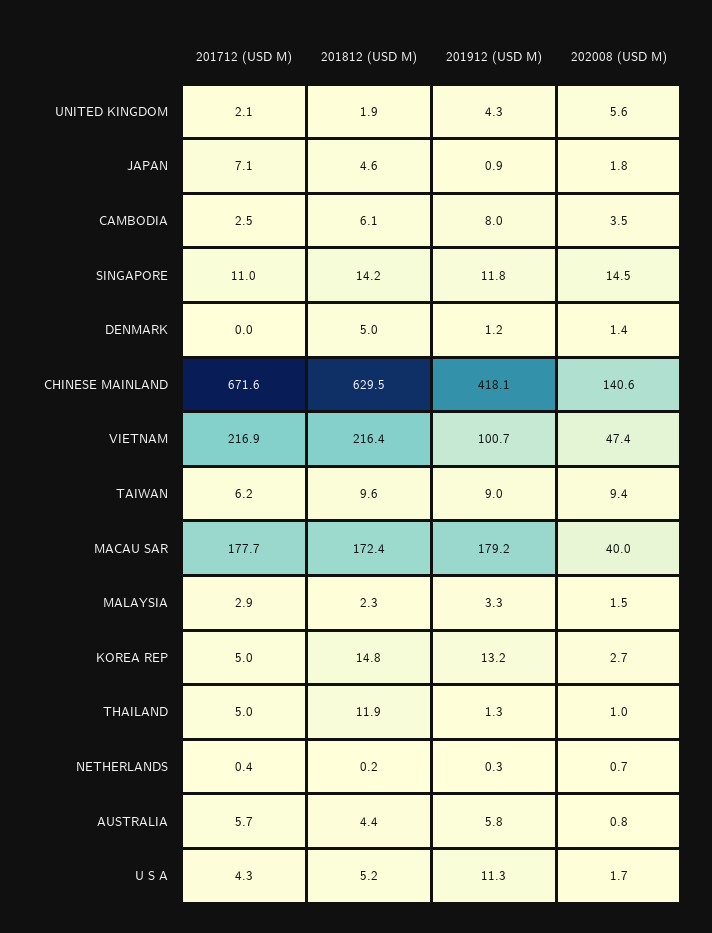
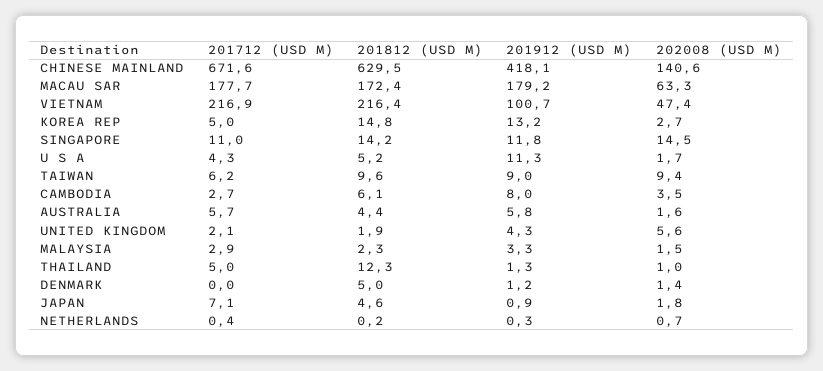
  {
    "201712 (USD M)": {
      "UNITED KINGDOM": 2.1,
      "JAPAN": 7.1,
-     "CAMBODIA": 2.5,
+     "CAMBODIA": 2.7,
      "SINGAPORE": 11,
      "DENMARK": 0,
      "CHINESE MAINLAND": 671.6,
      "VIETNAM": 216.9,
      "TAIWAN": 6.2,
      "MACAU SAR": 177.7,
      "MALAYSIA": 2.9,
      "KOREA REP": 5,
      "THAILAND": 5,
      "NETHERLANDS": 0.4,
      "AUSTRALIA": 5.7,
      "U S A": 4.3
    },
    "201812 (USD M)": {
      "UNITED KINGDOM": 1.9,
      "JAPAN": 4.6,
      "CAMBODIA": 6.1,
      "SINGAPORE": 14.2,
      "DENMARK": 5,
      "CHINESE MAINLAND": 629.5,
      "VIETNAM": 216.4,
      "TAIWAN": 9.6,
      "MACAU SAR": 172.4,
      "MALAYSIA": 2.3,
      "KOREA REP": 14.8,
-     "THAILAND": 11.9,
+     "THAILAND": 12.3,
      "NETHERLANDS": 0.2,
      "AUSTRALIA": 4.4,
      "U S A": 5.2
    },
    "201912 (USD M)": {
      "UNITED KINGDOM": 4.3,
      "JAPAN": 0.9,
      "CAMBODIA": 8,
      "SINGAPORE": 11.8,
      "DENMARK": 1.2,
      "CHINESE MAINLAND": 418.1,
      "VIETNAM": 100.7,
      "TAIWAN": 9,
      "MACAU SAR": 179.2,
      "MALAYSIA": 3.3,
      "KOREA REP": 13.2,
      "THAILAND": 1.3,
      "NETHERLANDS": 0.3,
      "AUSTRALIA": 5.8,
      "U S A": 11.3
    },
    "202008 (USD M)": {
      "UNITED KINGDOM": 5.6,
      "JAPAN": 1.8,
      "CAMBODIA": 3.5,
      "SINGAPORE": 14.5,
      "DENMARK": 1.4,
      "CHINESE MAINLAND": 140.6,
      "VIETNAM": 47.4,
      "TAIWAN": 9.4,
-     "MACAU SAR": 40,
+     "MACAU SAR": 63.3,
      "MALAYSIA": 1.5,
      "KOREA REP": 2.7,
      "THAILAND": 1,
      "NETHERLANDS": 0.7,
-     "AUSTRALIA": 0.8,
+     "AUSTRALIA": 1.6,
      "U S A": 1.7
    }
  }

